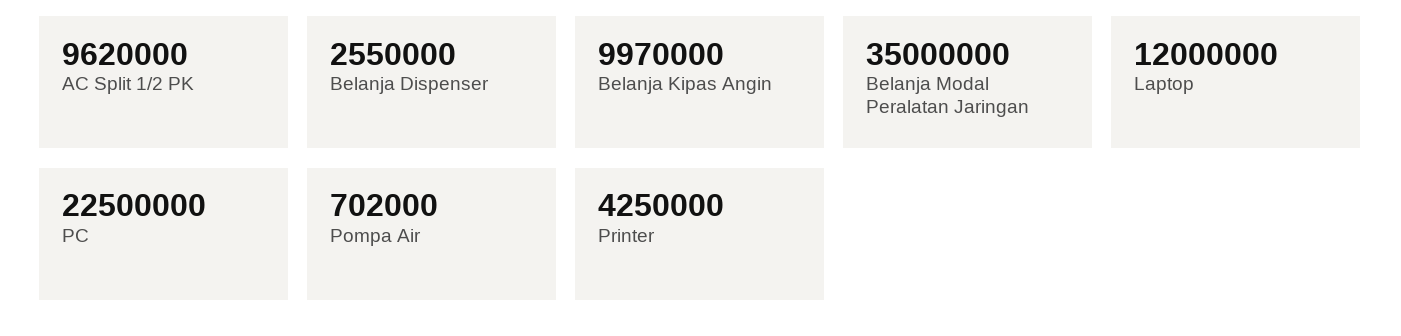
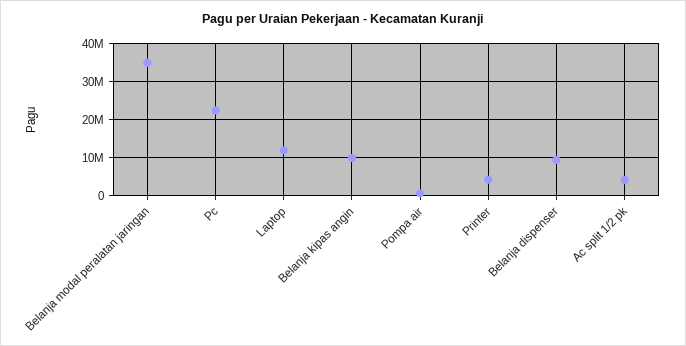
  {
-   "AC Split 1/2 PK": 9620000,
+   "AC Split 1/2 PK": 4000000,
-   "Belanja Dispenser": 2550000,
+   "Belanja Dispenser": 10000000,
    "Belanja Kipas Angin": 9970000,
    "Belanja Modal Peralatan Jaringan": 35000000,
    "Laptop": 12000000,
    "PC": 22500000,
    "Pompa Air": 702000,
    "Printer": 4250000
  }

